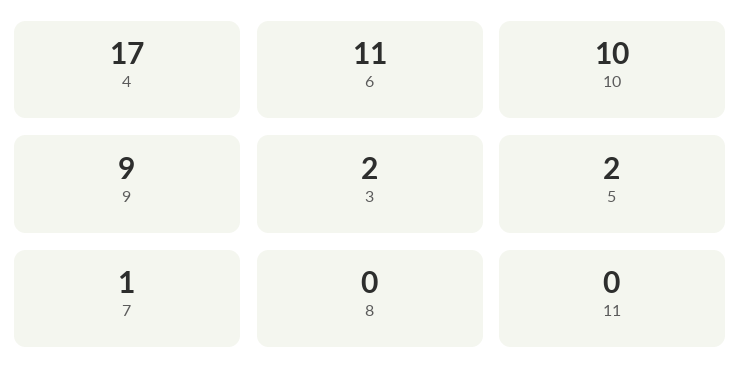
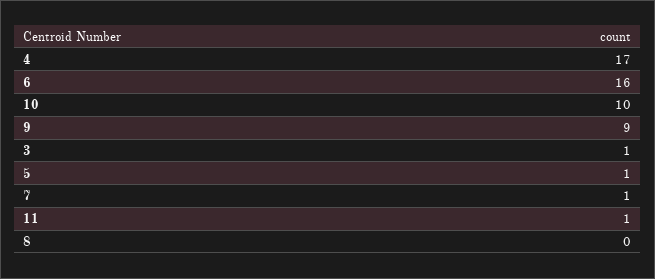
  {
    "4": 17,
-   "6": 11,
+   "6": 16,
    "10": 10,
    "9": 9,
-   "3": 2,
+   "3": 1,
-   "5": 2,
+   "5": 1,
    "7": 1,
    "8": 0,
-   "11": 0
+   "11": 1
  }

